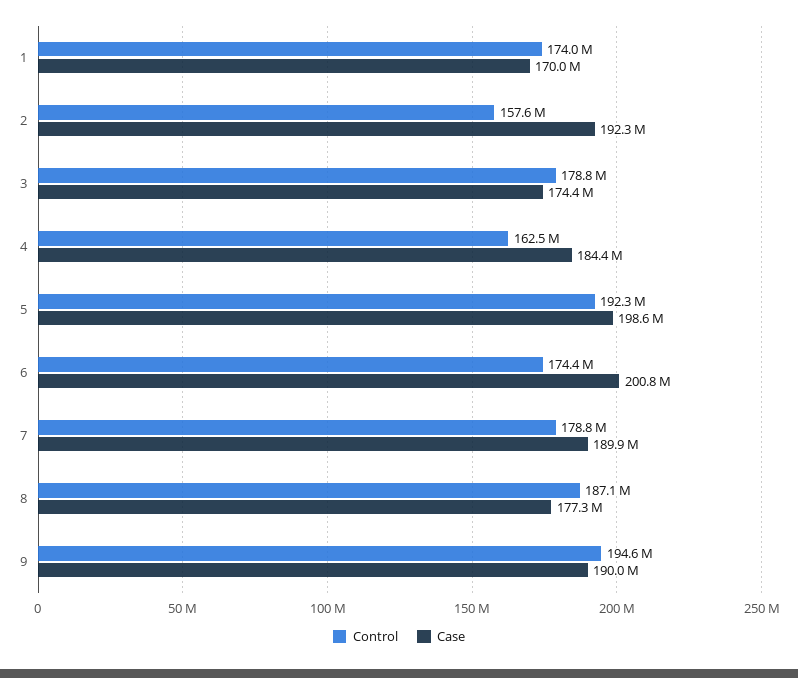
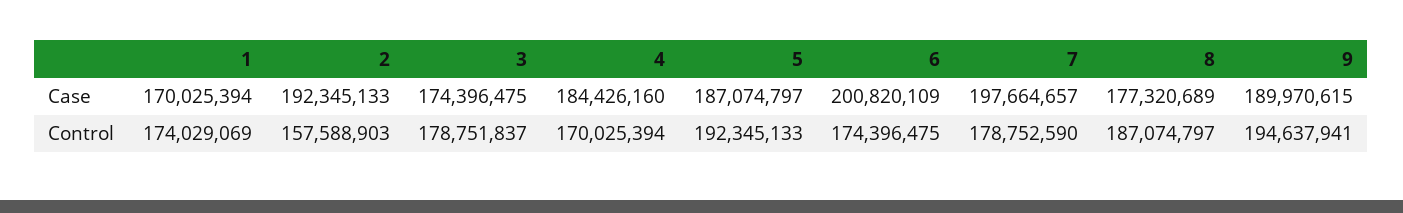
  {
    "Control": {
      "1": 174029069,
      "2": 157588903,
      "3": 178751837,
-     "4": 162500000,
+     "4": 170025394,
      "5": 192345133,
      "6": 174396475,
      "7": 178752590,
      "8": 187074797,
      "9": 194637941
    },
    "Case": {
      "1": 170025394,
      "2": 192345133,
      "3": 174396475,
      "4": 184426160,
-     "5": 198600000,
+     "5": 187074797,
      "6": 200820109,
-     "7": 189900000,
+     "7": 197664657,
      "8": 177320689,
      "9": 189970615
    }
  }

